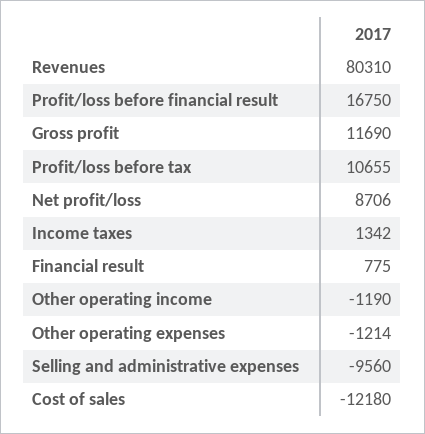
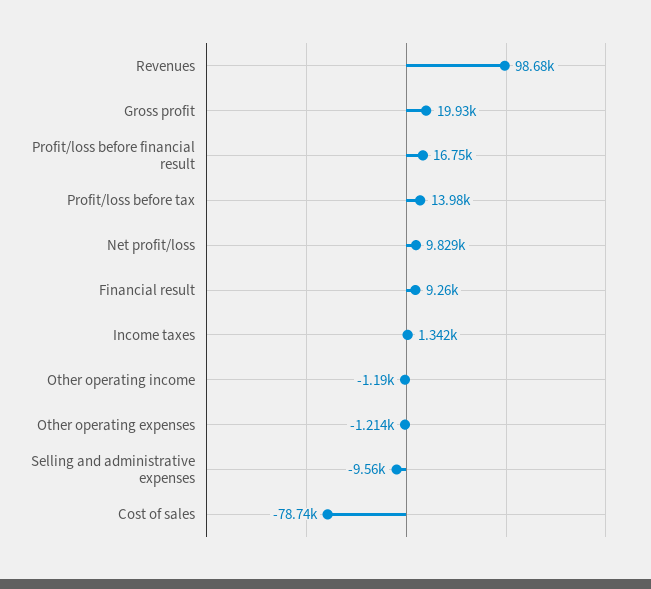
  {
-   "Revenues": 80310,
+   "Revenues": 98680,
    "Profit/loss before financial result": 16750,
-   "Gross profit": 11690,
+   "Gross profit": 19930,
-   "Profit/loss before tax": 10655,
+   "Profit/loss before tax": 13980,
-   "Net profit/loss": 8706,
+   "Net profit/loss": 9829,
    "Income taxes": 1342,
-   "Financial result": 775,
+   "Financial result": 9260,
    "Other operating income": -1190,
    "Other operating expenses": -1214,
    "Selling and administrative expenses": -9560,
-   "Cost of sales": -12180
+   "Cost of sales": -78740
  }

